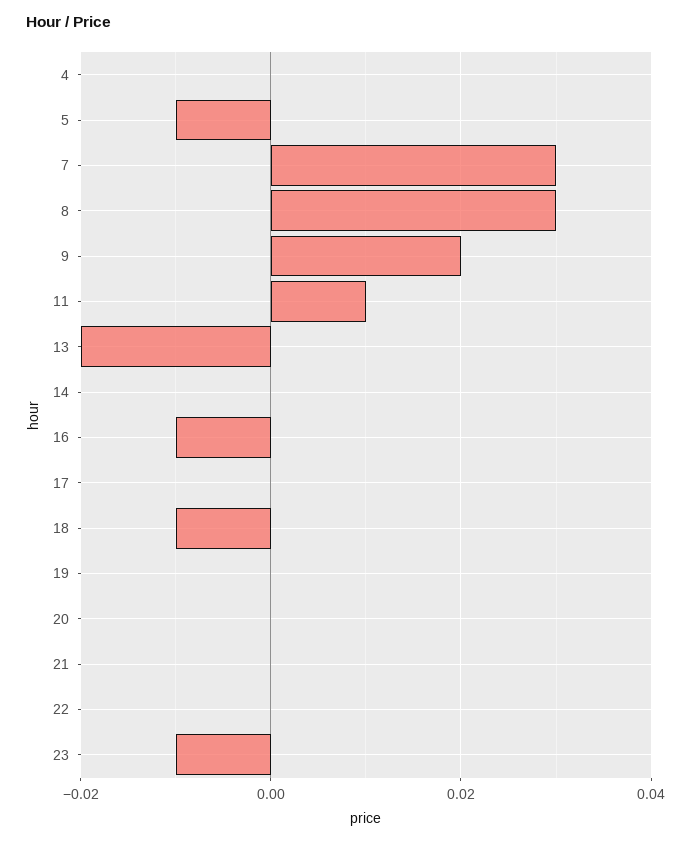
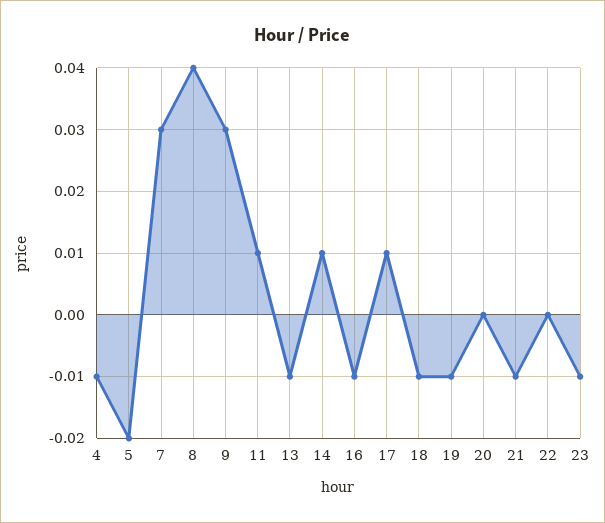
  {
-   "4": 0,
+   "4": -0.01,
-   "5": -0.01,
+   "5": -0.02,
    "7": 0.03,
-   "8": 0.03,
+   "8": 0.04,
-   "9": 0.02,
+   "9": 0.03,
    "11": 0.01,
-   "13": -0.02,
+   "13": -0.01,
-   "14": 0,
+   "14": 0.01,
    "16": -0.01,
-   "17": 0,
+   "17": 0.01,
    "18": -0.01,
-   "19": 0,
+   "19": -0.01,
    "20": 0,
-   "21": 0,
+   "21": -0.01,
    "22": 0,
    "23": -0.01
  }

